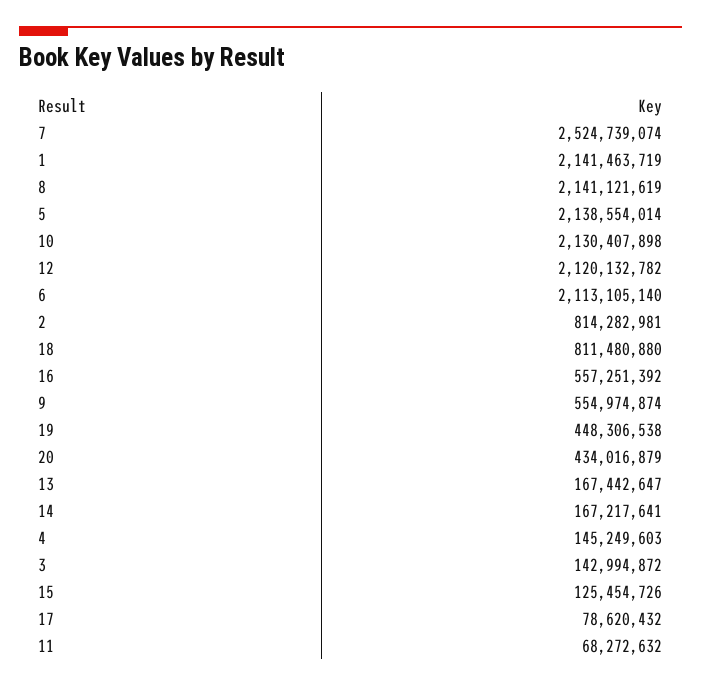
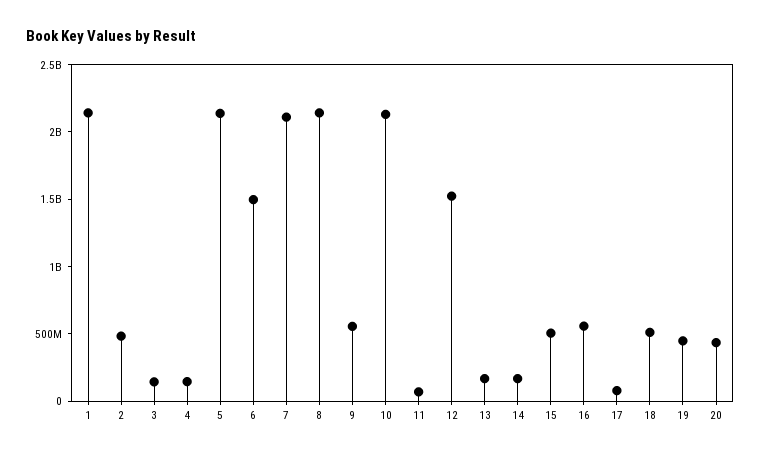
  {
-   "7": 2524739074,
+   "7": 2100000000,
    "1": 2141463719,
    "8": 2141121619,
    "5": 2138554014,
    "10": 2130407898,
-   "12": 2120132782,
+   "12": 1500000000,
-   "6": 2113105140,
+   "6": 1500000000,
-   "2": 814282981,
+   "2": 500000000,
-   "18": 811480880,
+   "18": 500000000,
    "16": 557251392,
    "9": 554974874,
    "19": 448306538,
    "20": 434016879,
    "13": 167442647,
    "14": 167217641,
    "4": 145249603,
    "3": 142994872,
-   "15": 125454726,
+   "15": 500000000,
    "17": 78620432,
    "11": 68272632
  }

